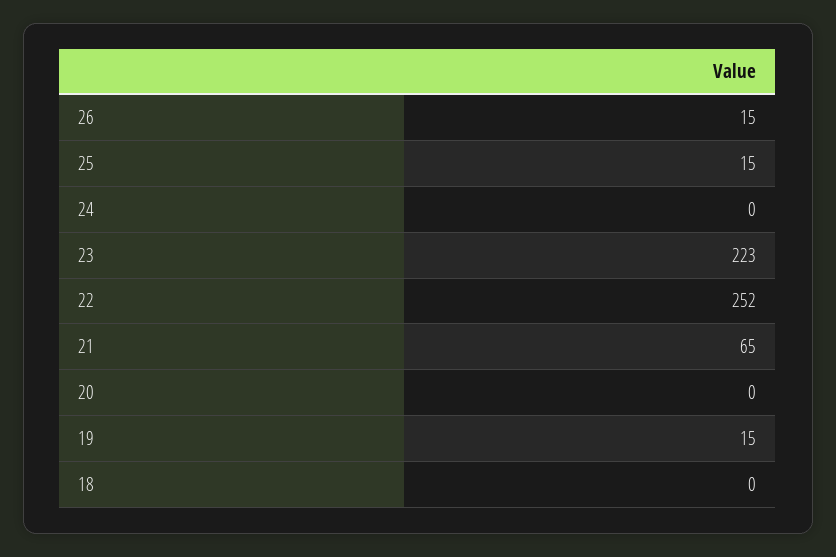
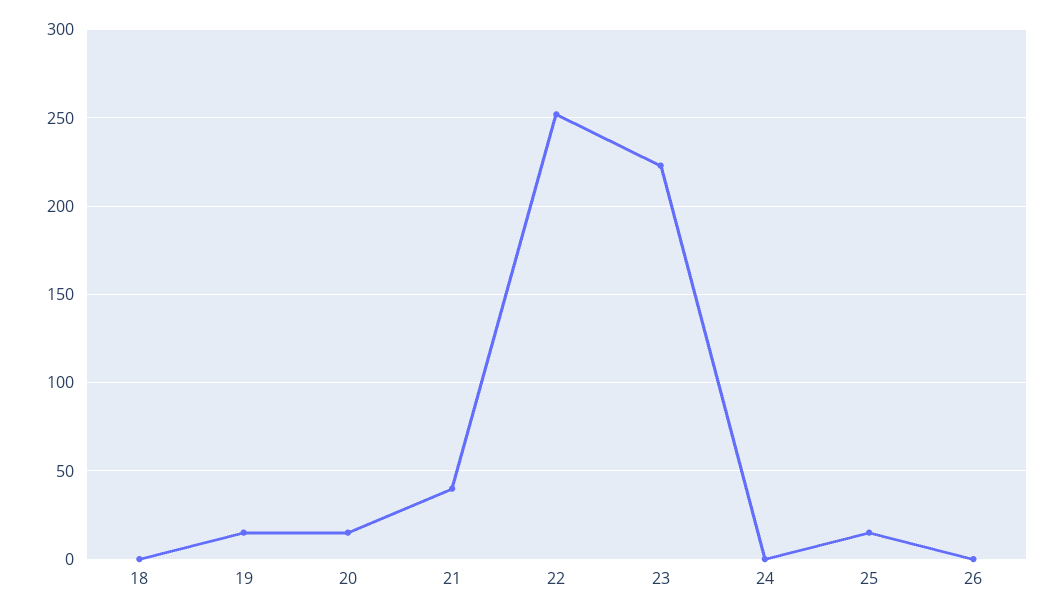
  {
-   "26": 15,
+   "26": 0,
    "25": 15,
    "24": 0,
    "23": 223,
    "22": 252,
-   "21": 65,
+   "21": 40,
-   "20": 0,
+   "20": 15,
    "19": 15,
    "18": 0
  }

